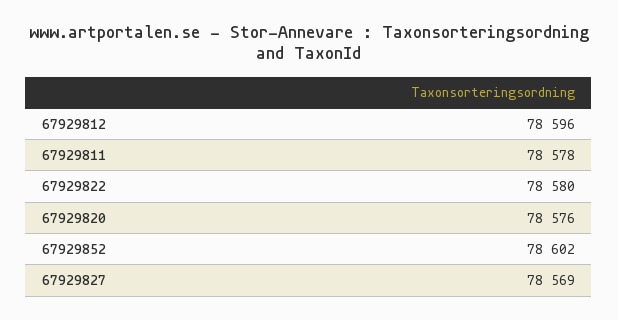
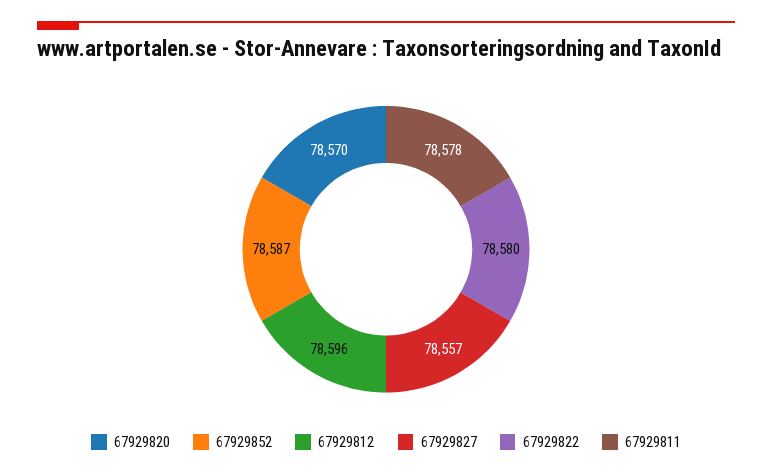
  {
    "67929812": 78596,
    "67929811": 78578,
    "67929822": 78580,
-   "67929820": 78576,
+   "67929820": 78570,
-   "67929852": 78602,
+   "67929852": 78587,
-   "67929827": 78569
+   "67929827": 78557
  }

